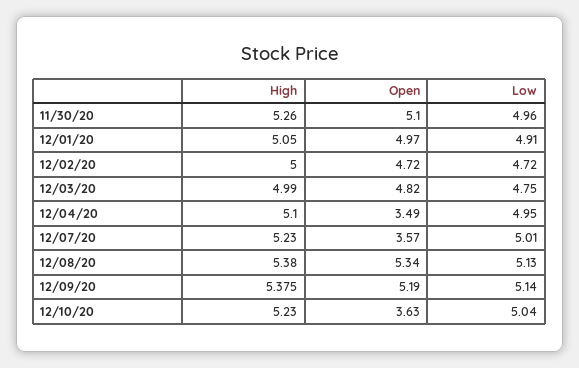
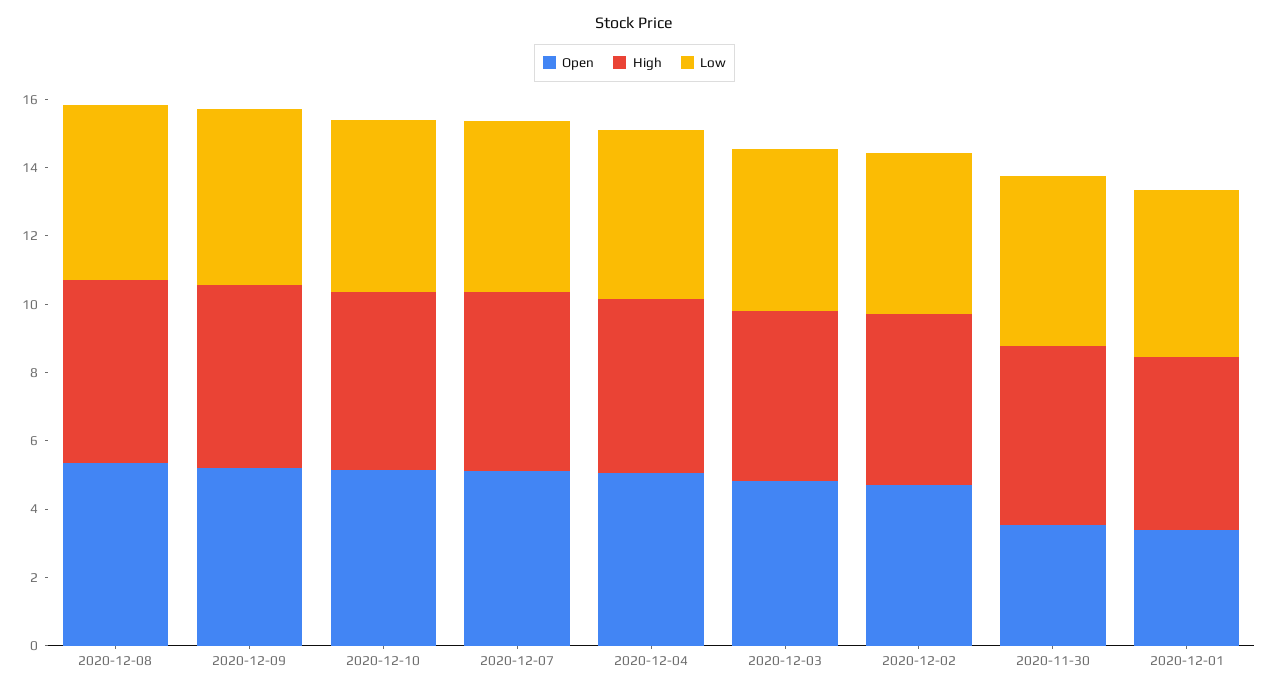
  {
    "High": {
      "11/30/20": 5.26,
      "12/01/20": 5.05,
      "12/02/20": 5,
      "12/03/20": 4.99,
      "12/04/20": 5.1,
      "12/07/20": 5.23,
      "12/08/20": 5.38,
      "12/09/20": 5.375,
      "12/10/20": 5.23
    },
    "Open": {
-     "11/30/20": 5.1,
+     "11/30/20": 3.5,
-     "12/01/20": 4.97,
+     "12/01/20": 3.5,
      "12/02/20": 4.72,
      "12/03/20": 4.82,
-     "12/04/20": 3.49,
+     "12/04/20": 5,
-     "12/07/20": 3.57,
+     "12/07/20": 5,
      "12/08/20": 5.34,
      "12/09/20": 5.19,
-     "12/10/20": 3.63
+     "12/10/20": 5
    },
    "Low": {
      "11/30/20": 4.96,
      "12/01/20": 4.91,
      "12/02/20": 4.72,
      "12/03/20": 4.75,
      "12/04/20": 4.95,
      "12/07/20": 5.01,
      "12/08/20": 5.13,
      "12/09/20": 5.14,
      "12/10/20": 5.04
    }
  }

